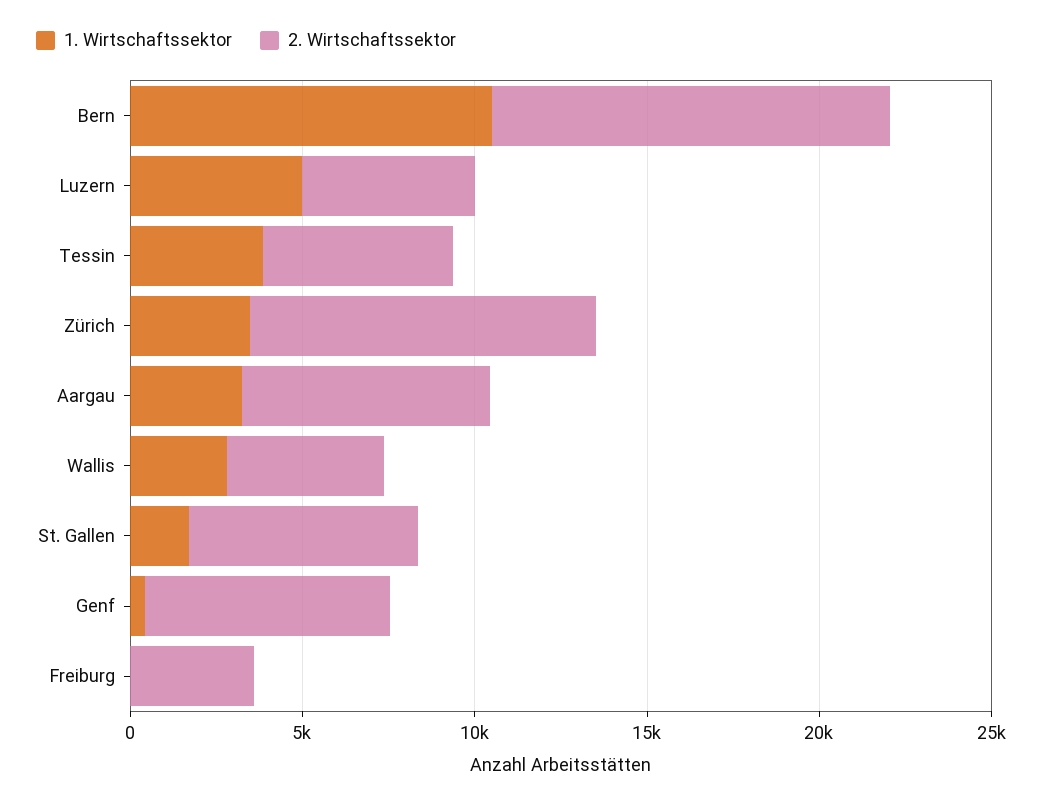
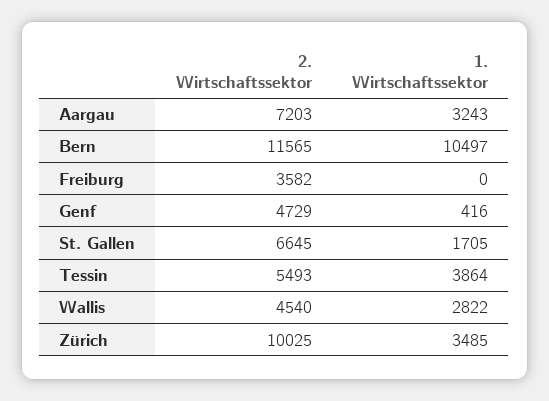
  {
    "1. Wirtschaftssektor": {
      "Bern": 10497,
-     "Luzern": 5000,
      "Tessin": 3864,
      "Zürich": 3485,
      "Aargau": 3243,
      "Wallis": 2822,
      "St. Gallen": 1705,
      "Genf": 416,
      "Freiburg": 0
    },
    "2. Wirtschaftssektor": {
      "Bern": 11565,
-     "Luzern": 5000,
      "Tessin": 5493,
      "Zürich": 10025,
      "Aargau": 7203,
      "Wallis": 4540,
      "St. Gallen": 6645,
-     "Genf": 7000,
+     "Genf": 4729,
      "Freiburg": 3582
    }
  }

